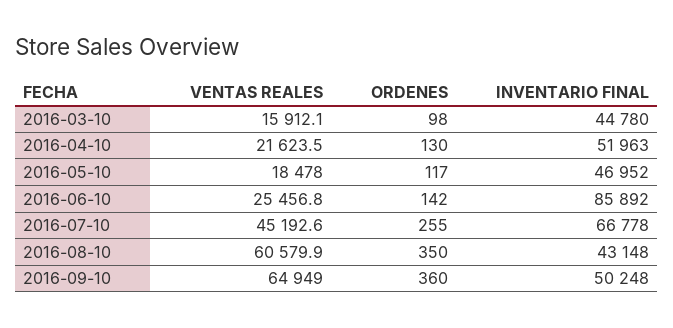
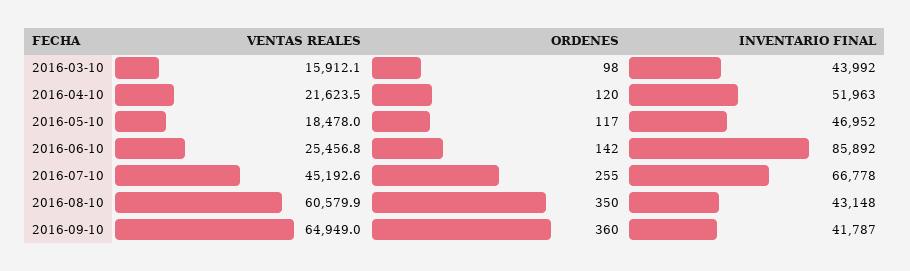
  {
    "VENTAS REALES": {
      "2016-03-10": 15912.1,
      "2016-04-10": 21623.5,
      "2016-05-10": 18478,
      "2016-06-10": 25456.8,
      "2016-07-10": 45192.6,
      "2016-08-10": 60579.9,
      "2016-09-10": 64949
    },
    "ORDENES": {
      "2016-03-10": 98,
-     "2016-04-10": 130,
+     "2016-04-10": 120,
      "2016-05-10": 117,
      "2016-06-10": 142,
      "2016-07-10": 255,
      "2016-08-10": 350,
      "2016-09-10": 360
    },
    "INVENTARIO FINAL": {
-     "2016-03-10": 44780,
+     "2016-03-10": 43992,
      "2016-04-10": 51963,
      "2016-05-10": 46952,
      "2016-06-10": 85892,
      "2016-07-10": 66778,
      "2016-08-10": 43148,
-     "2016-09-10": 50248
+     "2016-09-10": 41787
    }
  }

